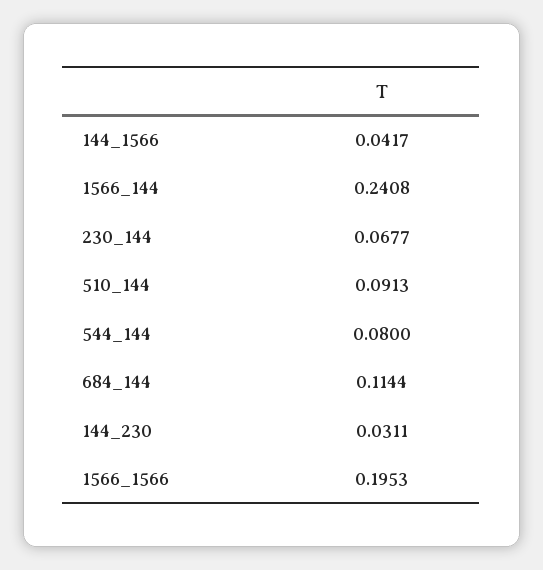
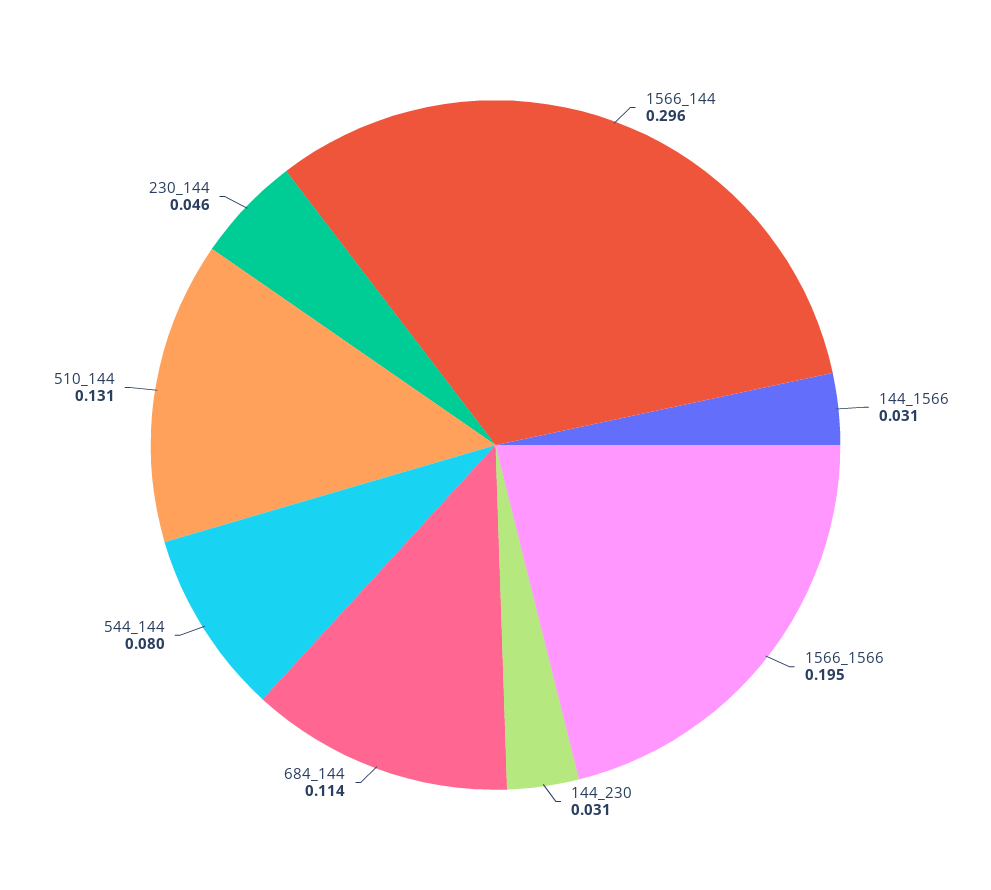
  {
-   "144_1566": 0.0417,
+   "144_1566": 0.031,
-   "1566_144": 0.2408,
+   "1566_144": 0.296,
-   "230_144": 0.0677,
+   "230_144": 0.046,
-   "510_144": 0.0913,
+   "510_144": 0.131,
    "544_144": 0.08,
    "684_144": 0.1144,
    "144_230": 0.0311,
    "1566_1566": 0.1953
  }

